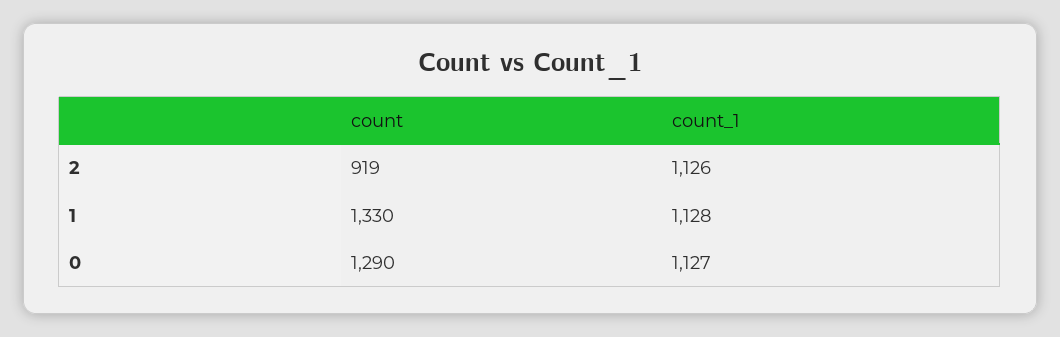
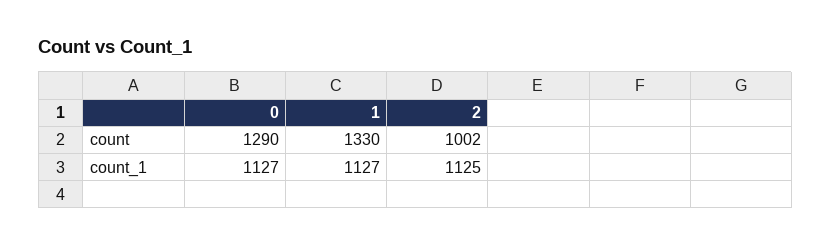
  {
    "count": {
-     "2": 919,
+     "2": 1002,
      "1": 1330,
      "0": 1290
    },
    "count_1": {
-     "2": 1126,
+     "2": 1125,
-     "1": 1128,
+     "1": 1127,
      "0": 1127
    }
  }

